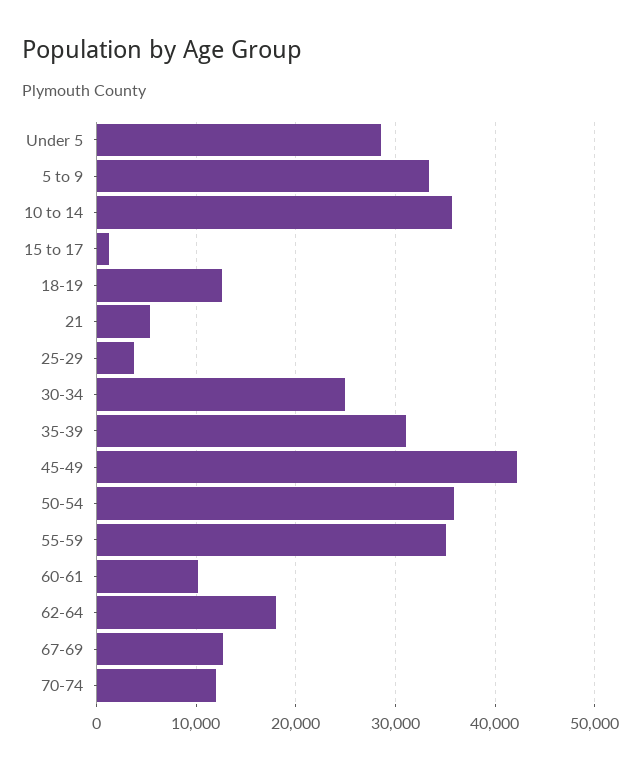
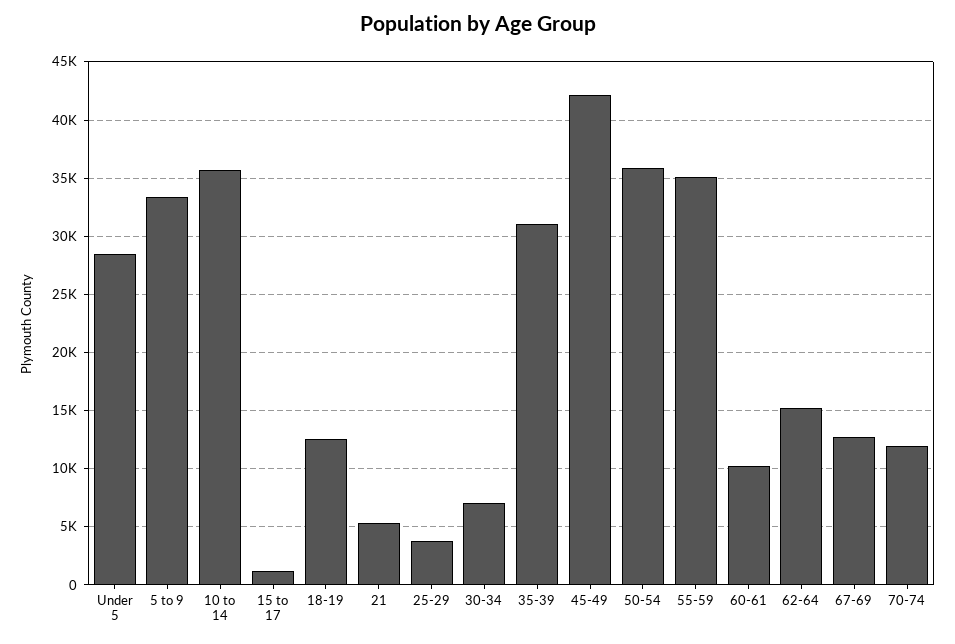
  {
    "Under 5": 29000,
    "5 to 9": 33000,
    "10 to 14": 36000,
    "15 to 17": 1000,
    "18-19": 13000,
    "21": 5000,
    "25-29": 4000,
-   "30-34": 25000,
+   "30-34": 7000,
    "35-39": 31000,
    "45-49": 42000,
    "50-54": 36000,
    "55-59": 35000,
    "60-61": 10000,
-   "62-64": 18000,
+   "62-64": 15000,
    "67-69": 13000,
    "70-74": 12000
  }

